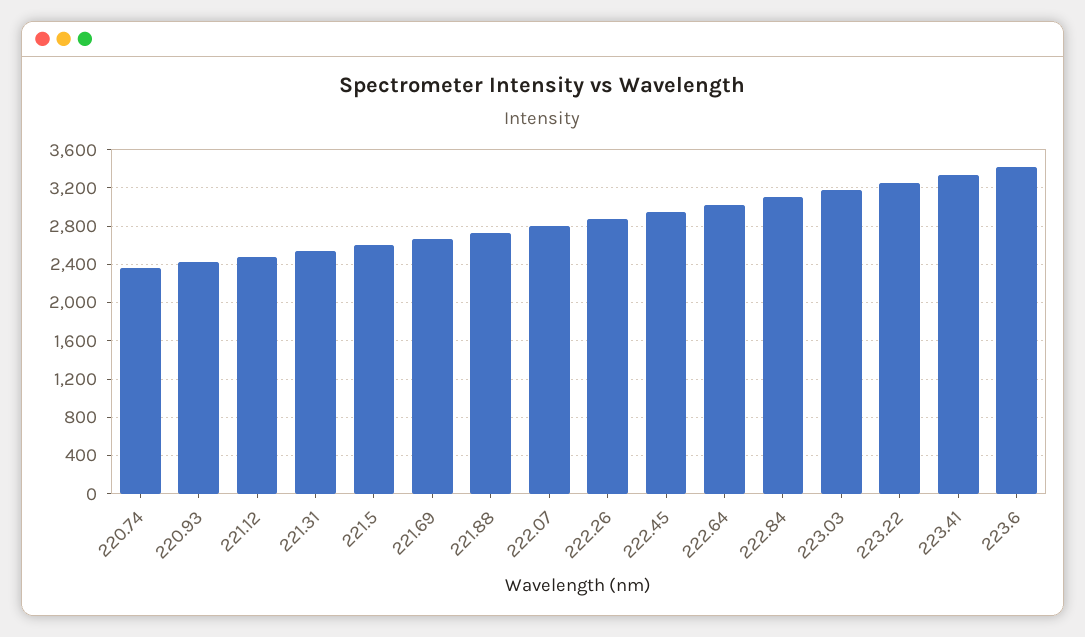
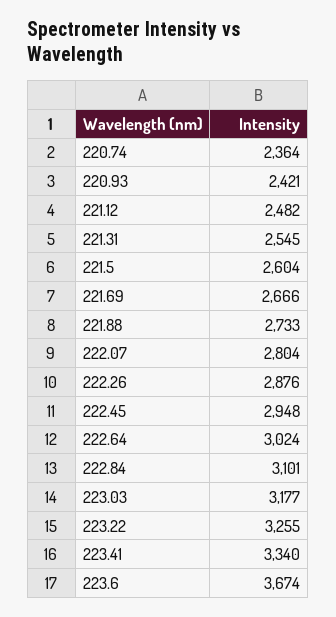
  {
    "220.74": 2364,
    "220.93": 2421,
    "221.12": 2482,
    "221.31": 2545,
    "221.5": 2604,
    "221.69": 2666,
    "221.88": 2733,
    "222.07": 2804,
    "222.26": 2876,
    "222.45": 2948,
    "222.64": 3024,
    "222.84": 3101,
    "223.03": 3177,
    "223.22": 3255,
    "223.41": 3340,
-   "223.6": 3400
+   "223.6": 3674
  }

